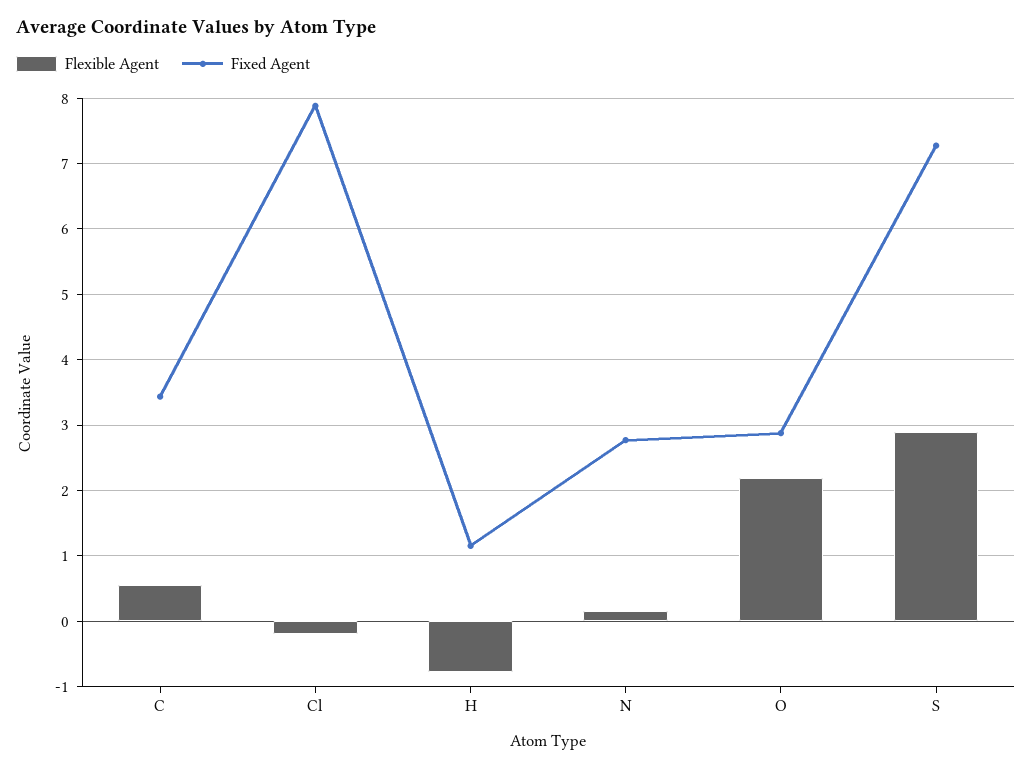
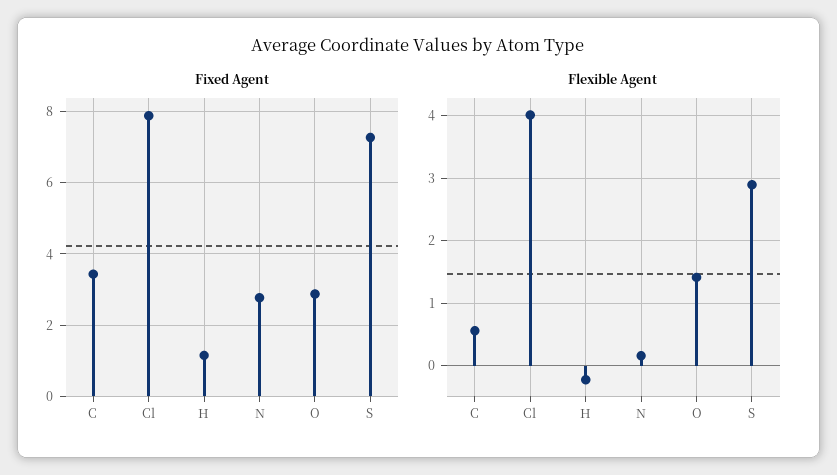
  {
    "Flexible Agent": {
      "C": 0.6,
-     "Cl": -0.2,
+     "Cl": 4,
-     "H": -0.8,
+     "H": -0.2,
      "N": 0.2,
-     "O": 2.2,
+     "O": 1.4,
      "S": 2.9
    },
    "Fixed Agent": {
      "C": 3.4,
      "Cl": 7.9,
      "H": 1.2,
      "N": 2.8,
      "O": 2.9,
      "S": 7.3
    }
  }

